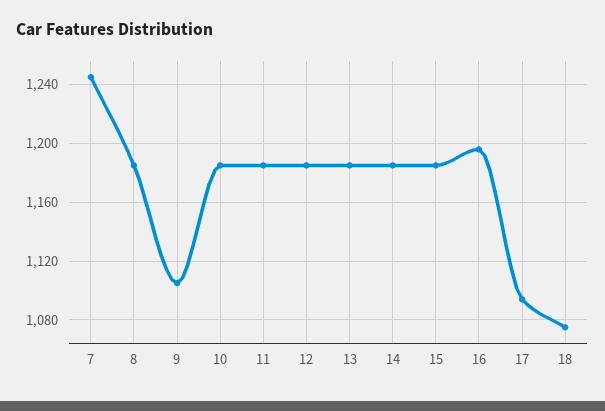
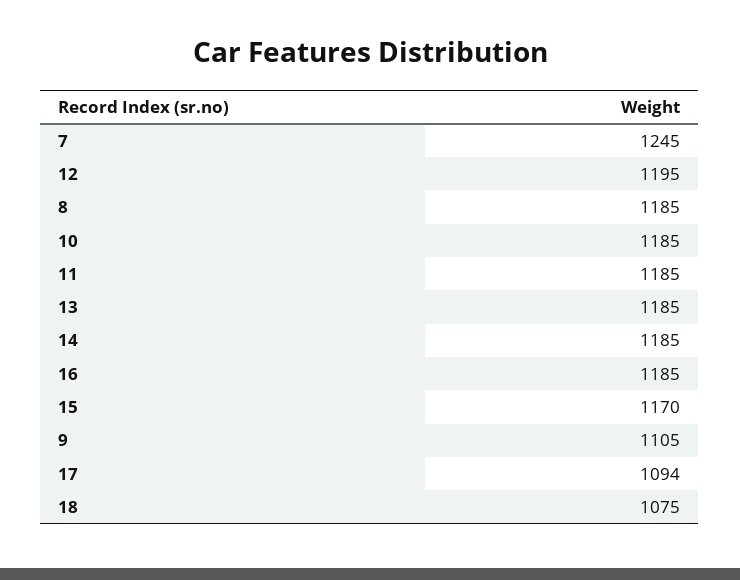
  {
    "7": 1245,
    "8": 1185,
    "9": 1105,
    "10": 1185,
    "11": 1185,
-   "12": 1185,
+   "12": 1195,
    "13": 1185,
    "14": 1185,
-   "15": 1185,
+   "15": 1170,
-   "16": 1195,
+   "16": 1185,
    "17": 1094,
    "18": 1075
  }

